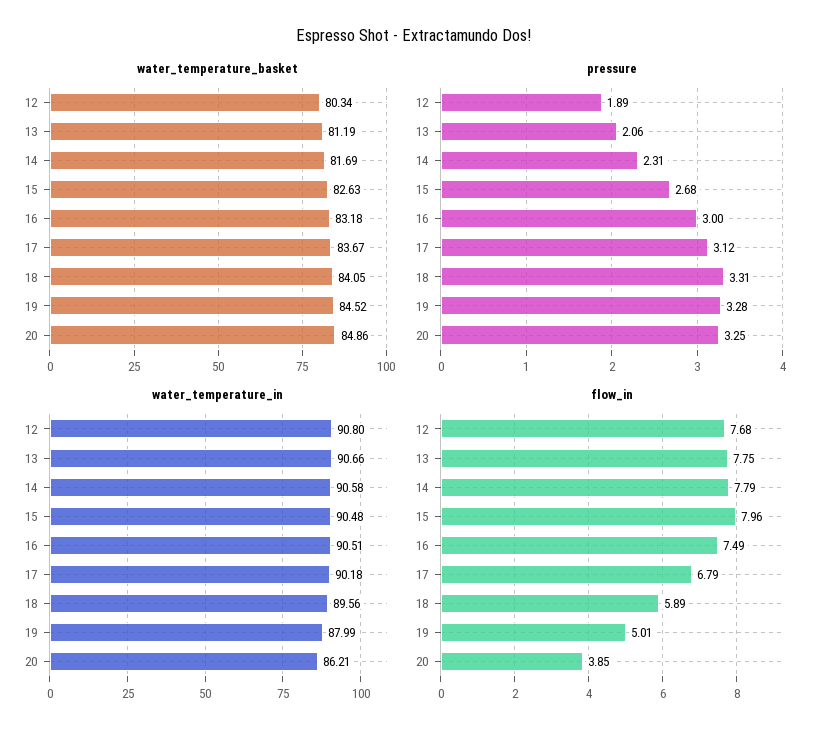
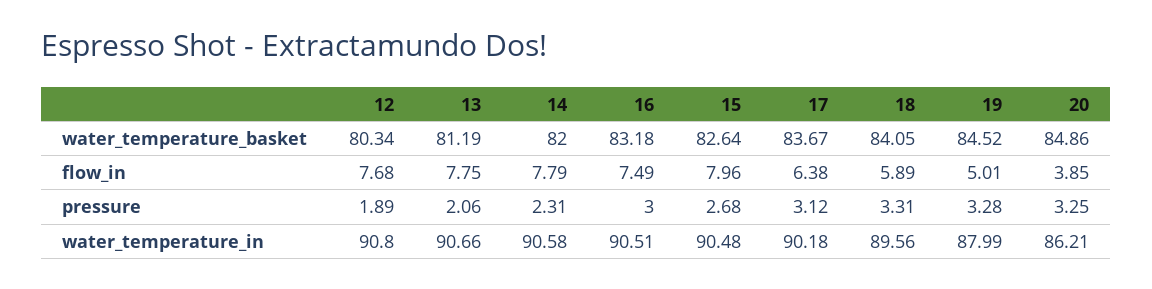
  {
    "water_temperature_basket": {
      "12": 80.34,
      "13": 81.19,
-     "14": 81.69,
+     "14": 82,
-     "15": 82.63,
+     "15": 82.64,
      "16": 83.18,
      "17": 83.67,
      "18": 84.05,
      "19": 84.52,
      "20": 84.86
    },
    "pressure": {
      "12": 1.89,
      "13": 2.06,
      "14": 2.31,
      "15": 2.68,
      "16": 3,
      "17": 3.12,
      "18": 3.31,
      "19": 3.28,
      "20": 3.25
    },
    "water_temperature_in": {
      "12": 90.8,
      "13": 90.66,
      "14": 90.58,
      "15": 90.48,
      "16": 90.51,
      "17": 90.18,
      "18": 89.56,
      "19": 87.99,
      "20": 86.21
    },
    "flow_in": {
      "12": 7.68,
      "13": 7.75,
      "14": 7.79,
      "15": 7.96,
      "16": 7.49,
-     "17": 6.79,
+     "17": 6.38,
      "18": 5.89,
      "19": 5.01,
      "20": 3.85
    }
  }

